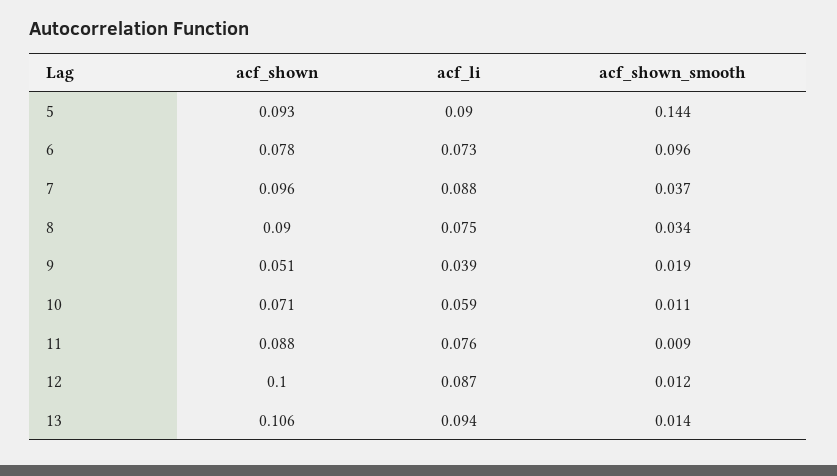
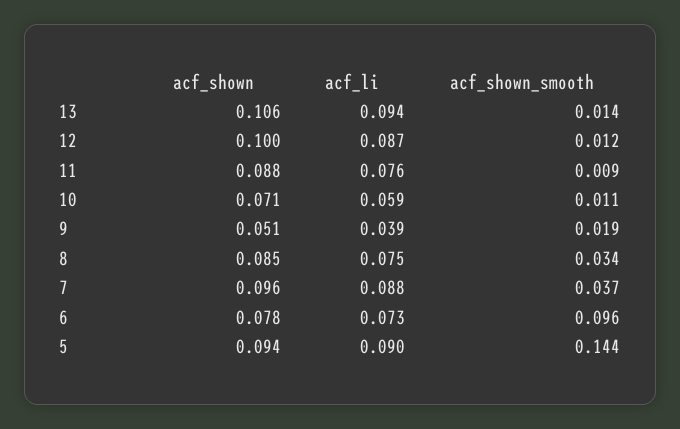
  {
    "acf_shown": {
-     "5": 0.093,
+     "5": 0.094,
      "6": 0.078,
      "7": 0.096,
-     "8": 0.09,
+     "8": 0.085,
      "9": 0.051,
      "10": 0.071,
      "11": 0.088,
      "12": 0.1,
      "13": 0.106
    },
    "acf_li": {
      "5": 0.09,
      "6": 0.073,
      "7": 0.088,
      "8": 0.075,
      "9": 0.039,
      "10": 0.059,
      "11": 0.076,
      "12": 0.087,
      "13": 0.094
    },
    "acf_shown_smooth": {
      "5": 0.144,
      "6": 0.096,
      "7": 0.037,
      "8": 0.034,
      "9": 0.019,
      "10": 0.011,
      "11": 0.009,
      "12": 0.012,
      "13": 0.014
    }
  }

